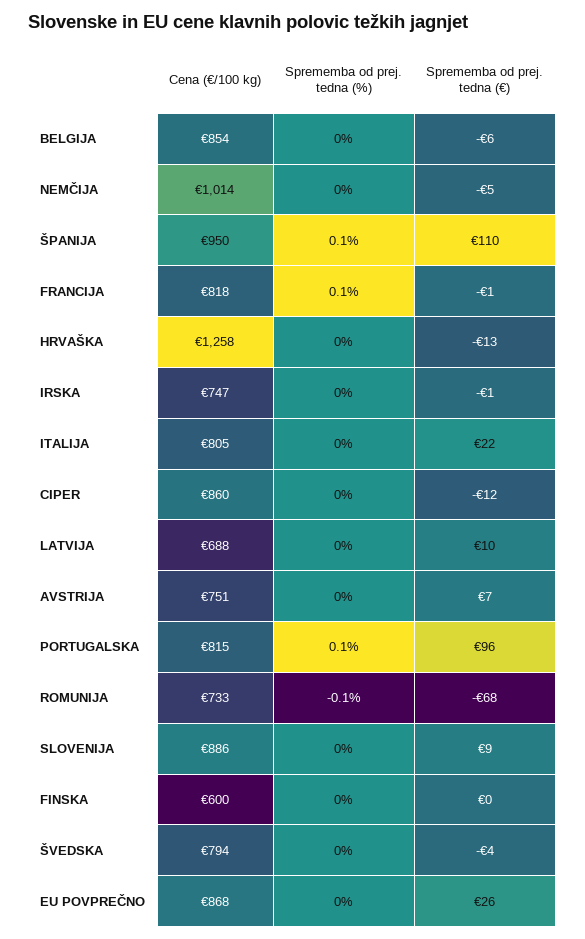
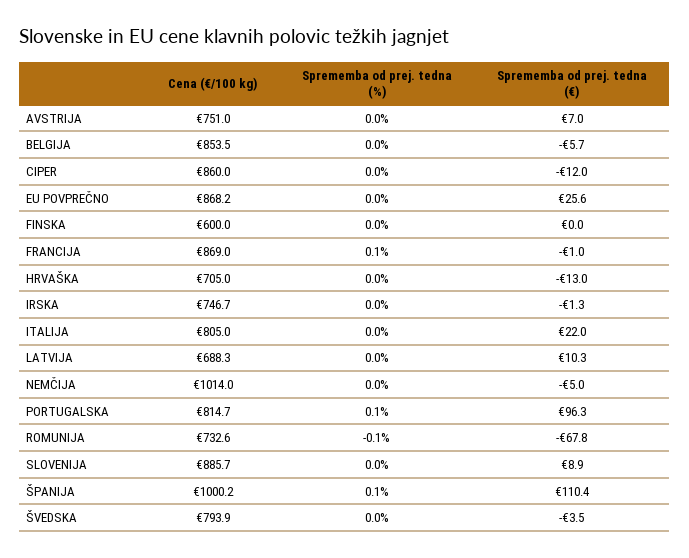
  {
    "Cena (€/100 kg)": {
      "BELGIJA": 853.5,
      "NEMČIJA": 1014,
-     "ŠPANIJA": 950,
+     "ŠPANIJA": 1000.2,
-     "FRANCIJA": 818,
+     "FRANCIJA": 869,
-     "HRVAŠKA": 1258,
+     "HRVAŠKA": 705,
      "IRSKA": 746.7,
      "ITALIJA": 805,
      "CIPER": 860,
      "LATVIJA": 688.3,
      "AVSTRIJA": 751,
      "PORTUGALSKA": 814.7,
      "ROMUNIJA": 732.6,
      "SLOVENIJA": 885.7,
      "FINSKA": 600,
      "ŠVEDSKA": 793.9,
      "EU POVPREČNO": 868.2
    },
    "Sprememba od prej. tedna (%)": {
      "BELGIJA": 0,
      "NEMČIJA": 0,
      "ŠPANIJA": 0.1,
      "FRANCIJA": 0.1,
      "HRVAŠKA": 0,
      "IRSKA": 0,
      "ITALIJA": 0,
      "CIPER": 0,
      "LATVIJA": 0,
      "AVSTRIJA": 0,
      "PORTUGALSKA": 0.1,
      "ROMUNIJA": -0.1,
      "SLOVENIJA": 0,
      "FINSKA": 0,
      "ŠVEDSKA": 0,
      "EU POVPREČNO": 0
    },
    "Sprememba od prej. tedna (€)": {
      "BELGIJA": -5.7,
      "NEMČIJA": -5,
      "ŠPANIJA": 110.4,
      "FRANCIJA": -1,
      "HRVAŠKA": -13,
      "IRSKA": -1.3,
      "ITALIJA": 22,
      "CIPER": -12,
      "LATVIJA": 10.3,
      "AVSTRIJA": 7,
      "PORTUGALSKA": 96.3,
      "ROMUNIJA": -67.8,
      "SLOVENIJA": 8.9,
      "FINSKA": 0,
      "ŠVEDSKA": -3.5,
      "EU POVPREČNO": 25.6
    }
  }

